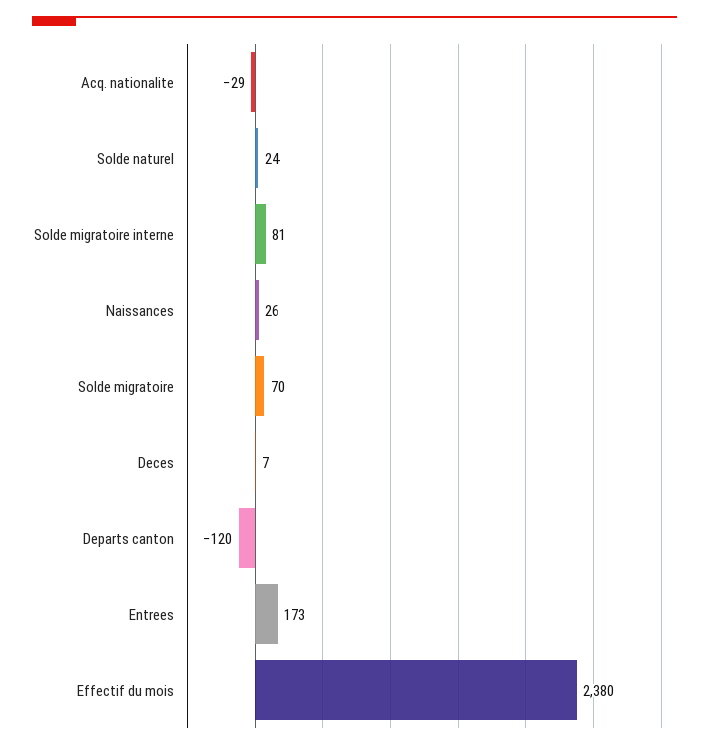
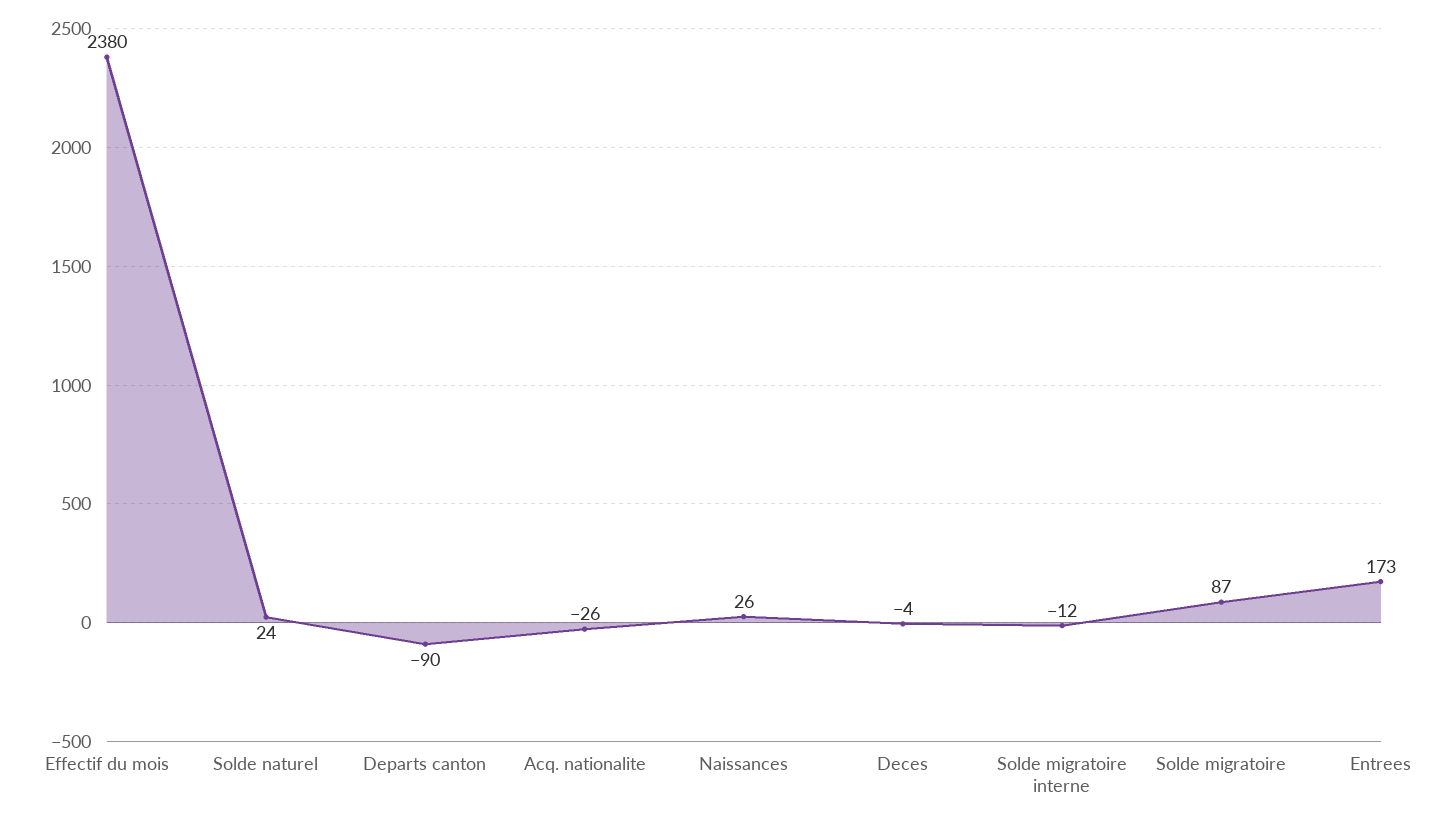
  {
-   "Acq. nationalite": -29,
+   "Acq. nationalite": -26,
    "Solde naturel": 24,
-   "Solde migratoire interne": 81,
+   "Solde migratoire interne": -12,
    "Naissances": 26,
-   "Solde migratoire": 70,
+   "Solde migratoire": 87,
-   "Deces": 7,
+   "Deces": -4,
-   "Departs canton": -120,
+   "Departs canton": -90,
    "Entrees": 173,
    "Effectif du mois": 2380
  }

